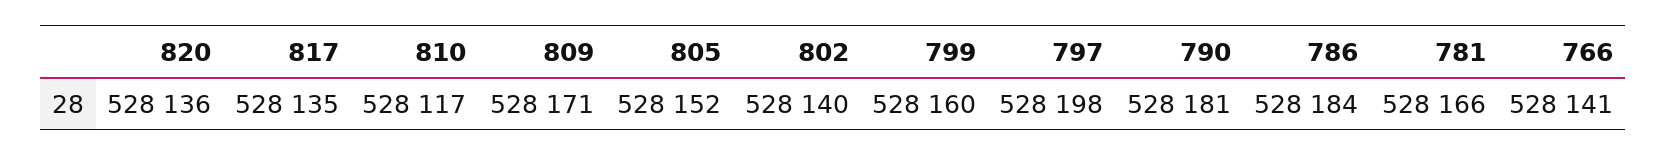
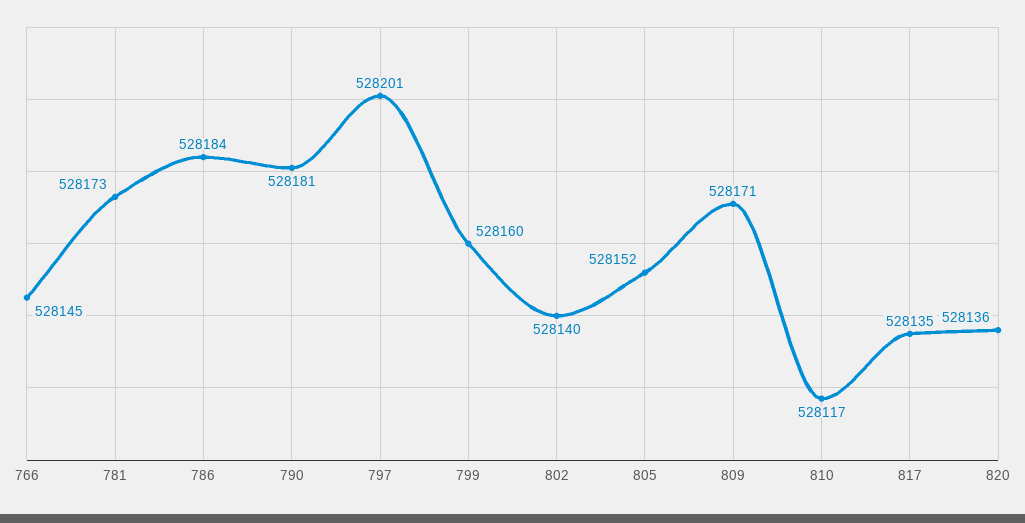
  {
    "820": 528136,
    "817": 528135,
    "810": 528117,
    "809": 528171,
    "805": 528152,
    "802": 528140,
    "799": 528160,
-   "797": 528198,
+   "797": 528201,
    "790": 528181,
    "786": 528184,
-   "781": 528166,
+   "781": 528173,
-   "766": 528141
+   "766": 528145
  }

